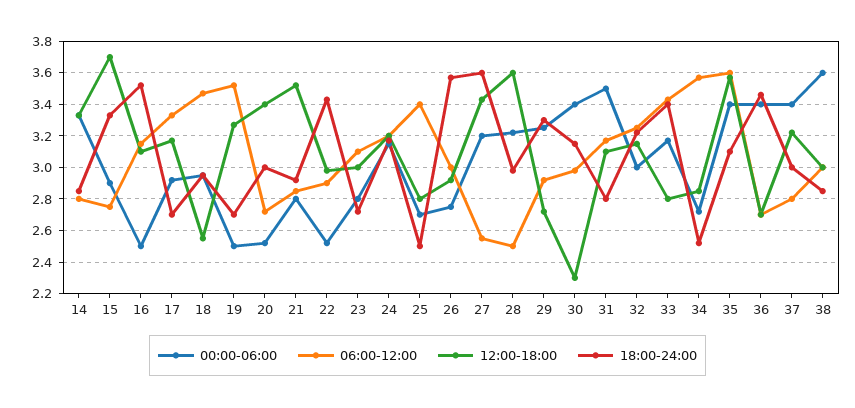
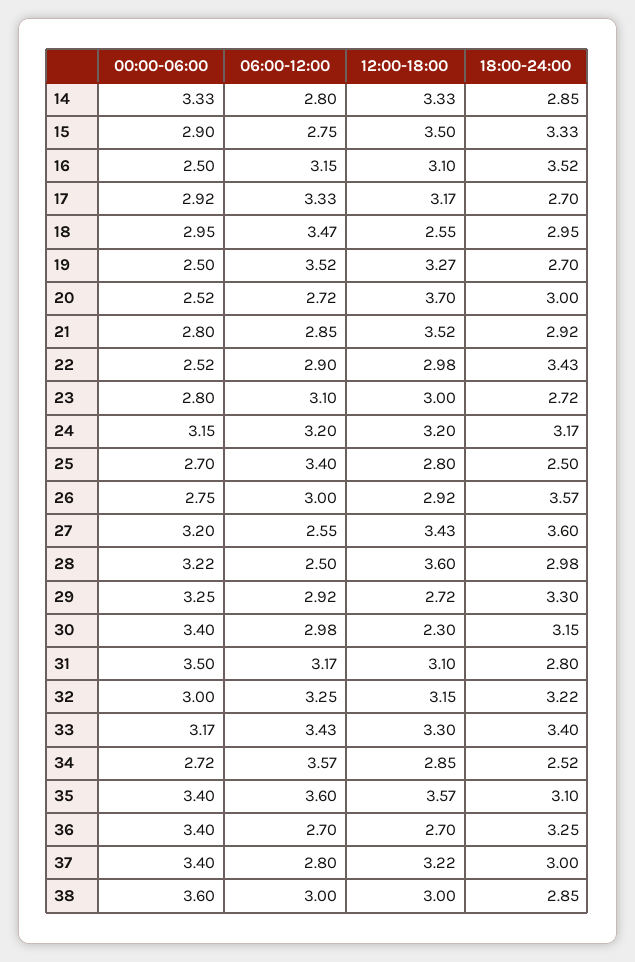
  {
    "00:00-06:00": {
      "14": 3.33,
      "15": 2.9,
      "16": 2.5,
      "17": 2.92,
      "18": 2.95,
      "19": 2.5,
      "20": 2.52,
      "21": 2.8,
      "22": 2.52,
      "23": 2.8,
      "24": 3.15,
      "25": 2.7,
      "26": 2.75,
      "27": 3.2,
      "28": 3.22,
      "29": 3.25,
      "30": 3.4,
      "31": 3.5,
      "32": 3,
      "33": 3.17,
      "34": 2.72,
      "35": 3.4,
      "36": 3.4,
      "37": 3.4,
      "38": 3.6
    },
    "06:00-12:00": {
      "14": 2.8,
      "15": 2.75,
      "16": 3.15,
      "17": 3.33,
      "18": 3.47,
      "19": 3.52,
      "20": 2.72,
      "21": 2.85,
      "22": 2.9,
      "23": 3.1,
      "24": 3.2,
      "25": 3.4,
      "26": 3,
      "27": 2.55,
      "28": 2.5,
      "29": 2.92,
      "30": 2.98,
      "31": 3.17,
      "32": 3.25,
      "33": 3.43,
      "34": 3.57,
      "35": 3.6,
      "36": 2.7,
      "37": 2.8,
      "38": 3
    },
    "12:00-18:00": {
      "14": 3.33,
-     "15": 3.7,
+     "15": 3.5,
      "16": 3.1,
      "17": 3.17,
      "18": 2.55,
      "19": 3.27,
-     "20": 3.4,
+     "20": 3.7,
      "21": 3.52,
      "22": 2.98,
      "23": 3,
      "24": 3.2,
      "25": 2.8,
      "26": 2.92,
      "27": 3.43,
      "28": 3.6,
      "29": 2.72,
      "30": 2.3,
      "31": 3.1,
      "32": 3.15,
-     "33": 2.8,
+     "33": 3.3,
      "34": 2.85,
      "35": 3.57,
      "36": 2.7,
      "37": 3.22,
      "38": 3
    },
    "18:00-24:00": {
      "14": 2.85,
      "15": 3.33,
      "16": 3.52,
      "17": 2.7,
      "18": 2.95,
      "19": 2.7,
      "20": 3,
      "21": 2.92,
      "22": 3.43,
      "23": 2.72,
      "24": 3.17,
      "25": 2.5,
      "26": 3.57,
      "27": 3.6,
      "28": 2.98,
      "29": 3.3,
      "30": 3.15,
      "31": 2.8,
      "32": 3.22,
      "33": 3.4,
      "34": 2.52,
      "35": 3.1,
-     "36": 3.45,
+     "36": 3.25,
      "37": 3,
      "38": 2.85
    }
  }

